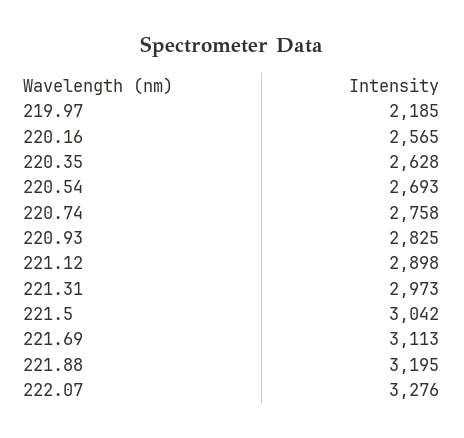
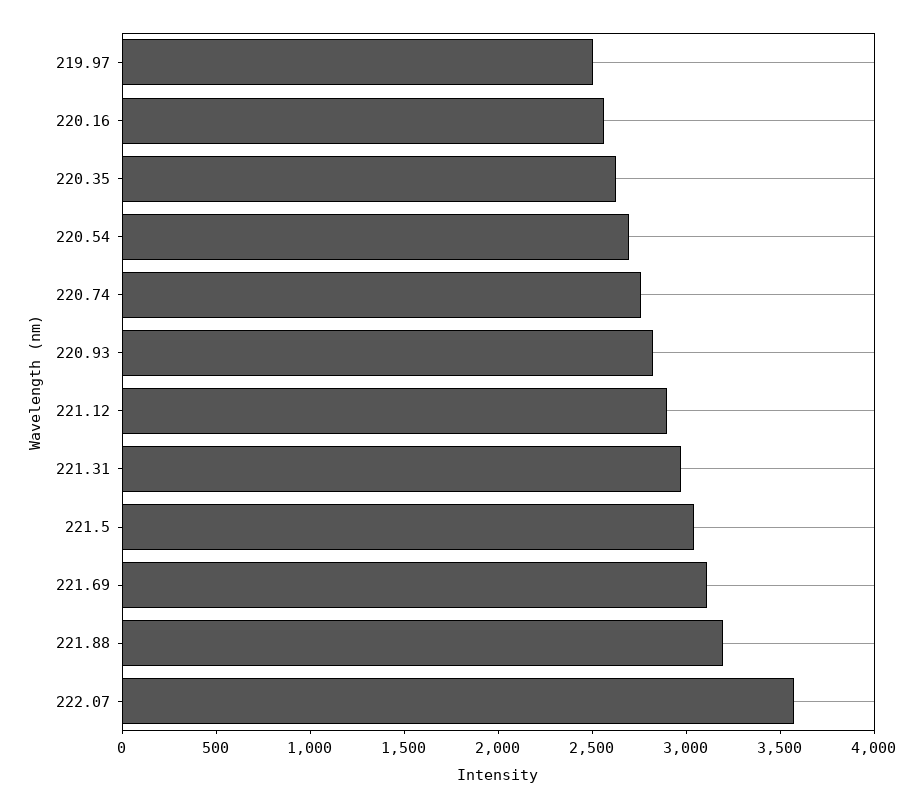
  {
-   "219.97": 2185,
+   "219.97": 2500,
    "220.16": 2565,
    "220.35": 2628,
    "220.54": 2693,
    "220.74": 2758,
    "220.93": 2825,
    "221.12": 2898,
    "221.31": 2973,
    "221.5": 3042,
    "221.69": 3113,
    "221.88": 3195,
-   "222.07": 3276
+   "222.07": 3600
  }

